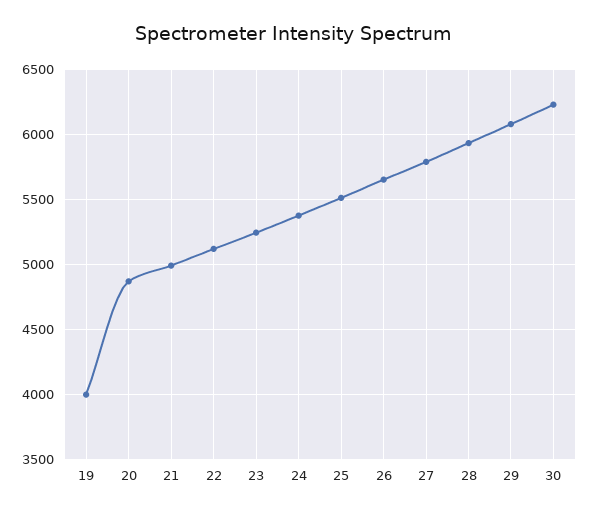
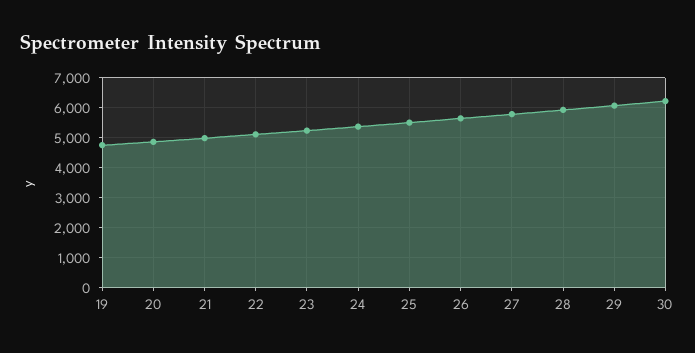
  {
-   "19": 4000,
+   "19": 4750,
    "20": 4850,
    "21": 5000,
    "22": 5100,
    "23": 5250,
    "24": 5400,
    "25": 5500,
    "26": 5650,
    "27": 5800,
    "28": 5950,
    "29": 6100,
    "30": 6250
  }

